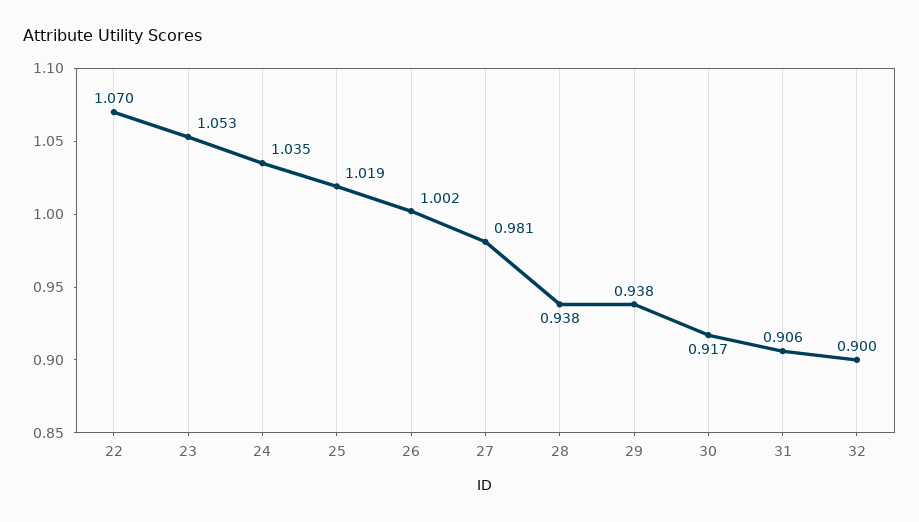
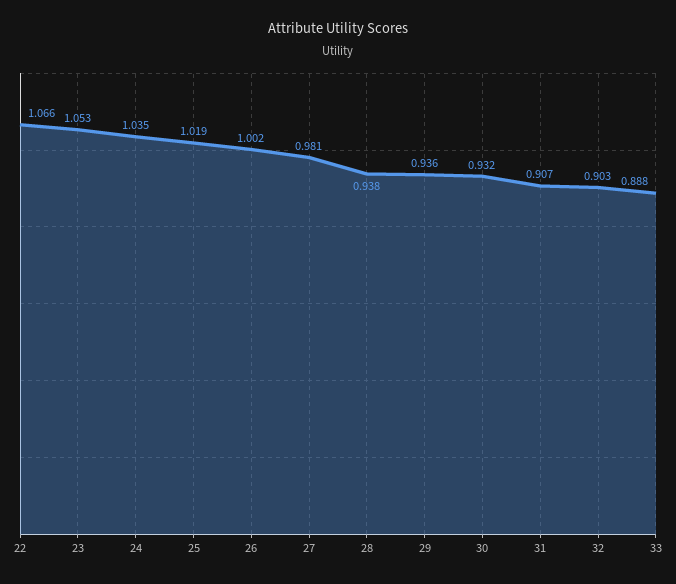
  {
-   "22": 1.07,
+   "22": 1.066,
    "23": 1.053,
    "24": 1.035,
    "25": 1.019,
    "26": 1.002,
    "27": 0.981,
    "28": 0.938,
-   "29": 0.938,
+   "29": 0.936,
-   "30": 0.917,
+   "30": 0.932,
-   "31": 0.906,
+   "31": 0.907,
-   "32": 0.9
+   "32": 0.903,
+   "33": 0.888
  }

